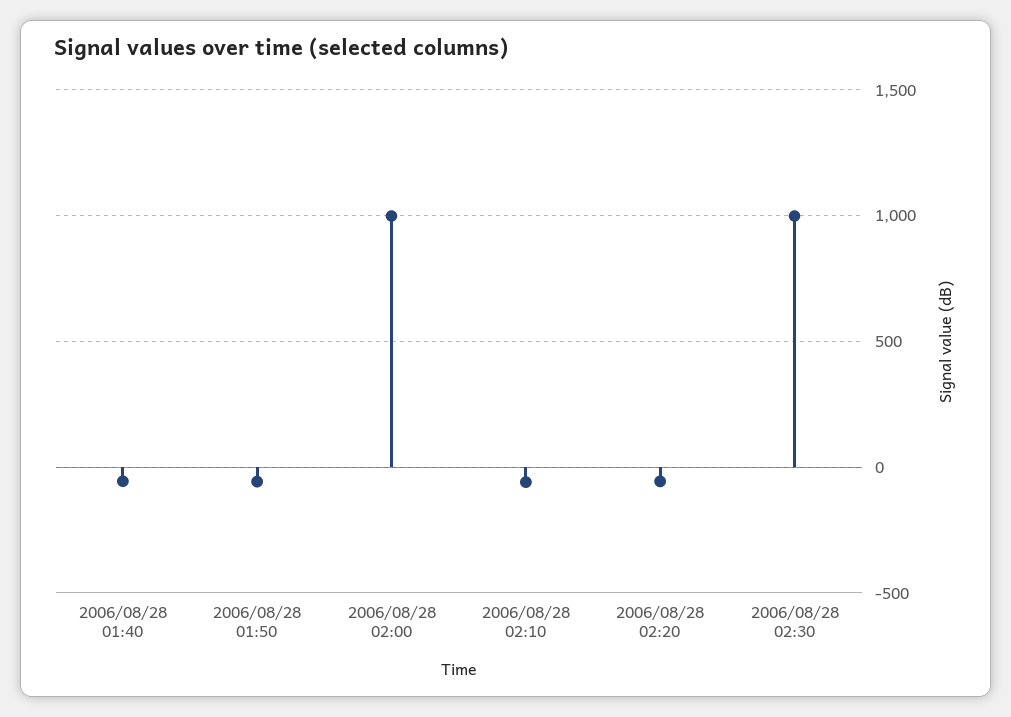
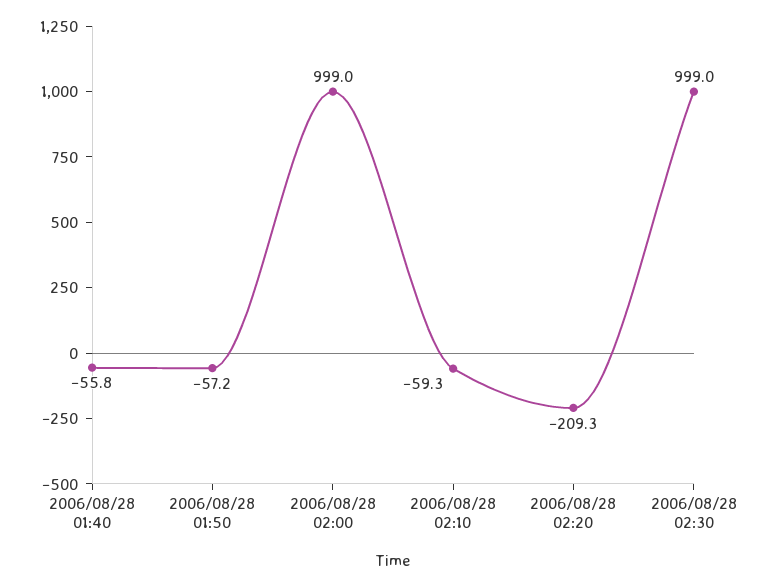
  {
    "2006/08/28 01:40": -55.8,
    "2006/08/28 01:50": -57.2,
    "2006/08/28 02:00": 999,
    "2006/08/28 02:10": -59.3,
-   "2006/08/28 02:20": -50,
+   "2006/08/28 02:20": -209.3,
    "2006/08/28 02:30": 999
  }

